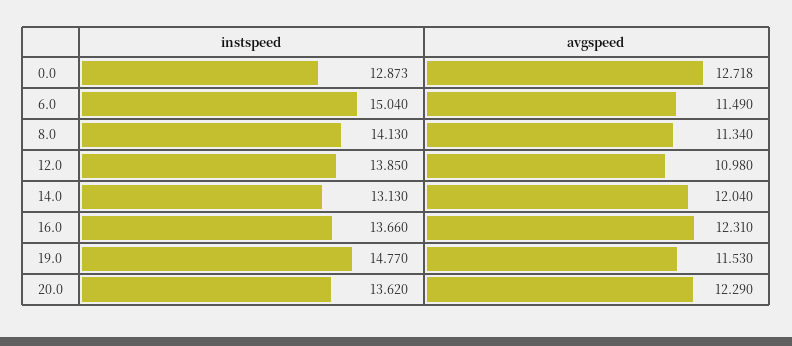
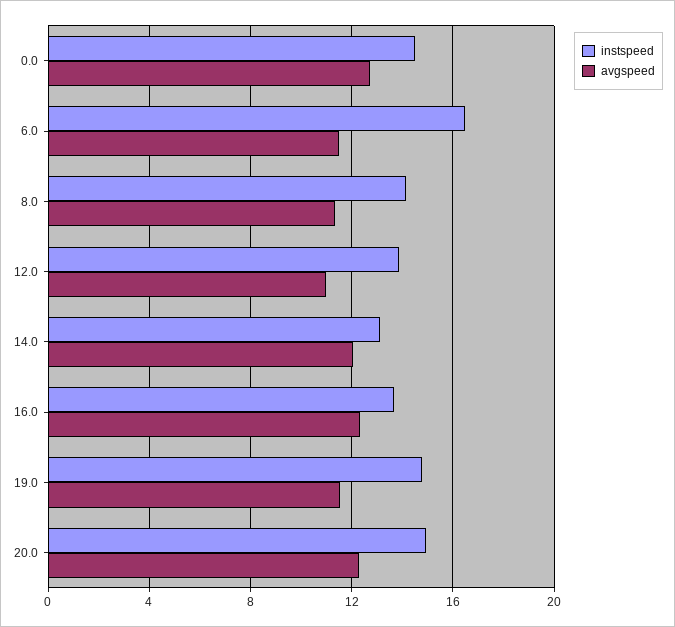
  {
    "instspeed": {
-     "0.0": 12.873,
+     "0.0": 14.5,
-     "6.0": 15.04,
+     "6.0": 16.5,
      "8.0": 14.13,
      "12.0": 13.85,
      "14.0": 13.13,
      "16.0": 13.66,
      "19.0": 14.77,
-     "20.0": 13.62
+     "20.0": 15
    },
    "avgspeed": {
      "0.0": 12.718,
      "6.0": 11.49,
      "8.0": 11.34,
      "12.0": 10.98,
      "14.0": 12.04,
      "16.0": 12.31,
      "19.0": 11.53,
      "20.0": 12.29
    }
  }

